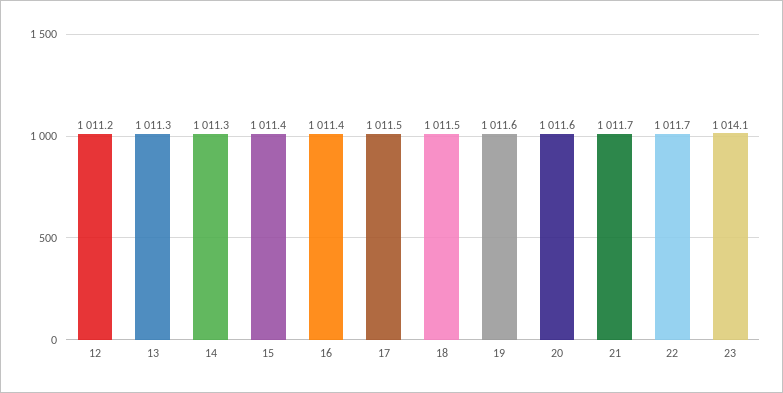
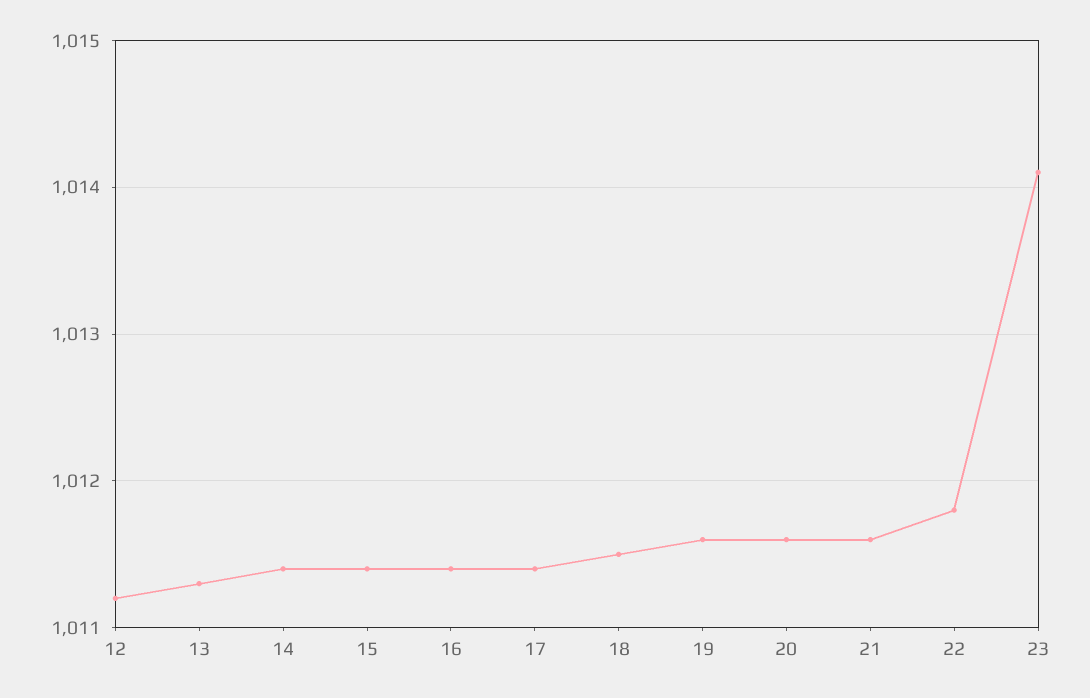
  {
    "12": 1011.2,
    "13": 1011.3,
-   "14": 1011.3,
+   "14": 1011.4,
    "15": 1011.4,
    "16": 1011.4,
-   "17": 1011.5,
+   "17": 1011.4,
    "18": 1011.5,
    "19": 1011.6,
    "20": 1011.6,
-   "21": 1011.7,
+   "21": 1011.6,
-   "22": 1011.7,
+   "22": 1011.8,
    "23": 1014.1
  }

